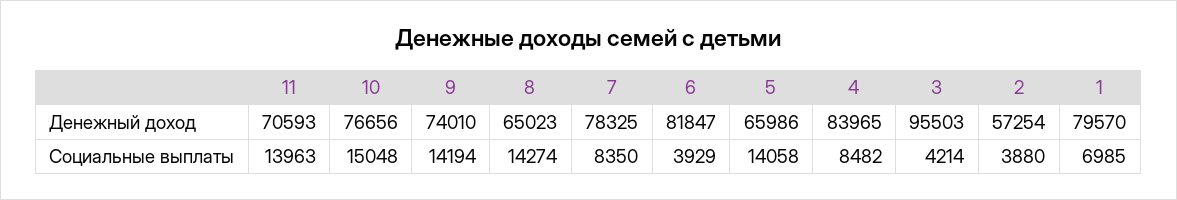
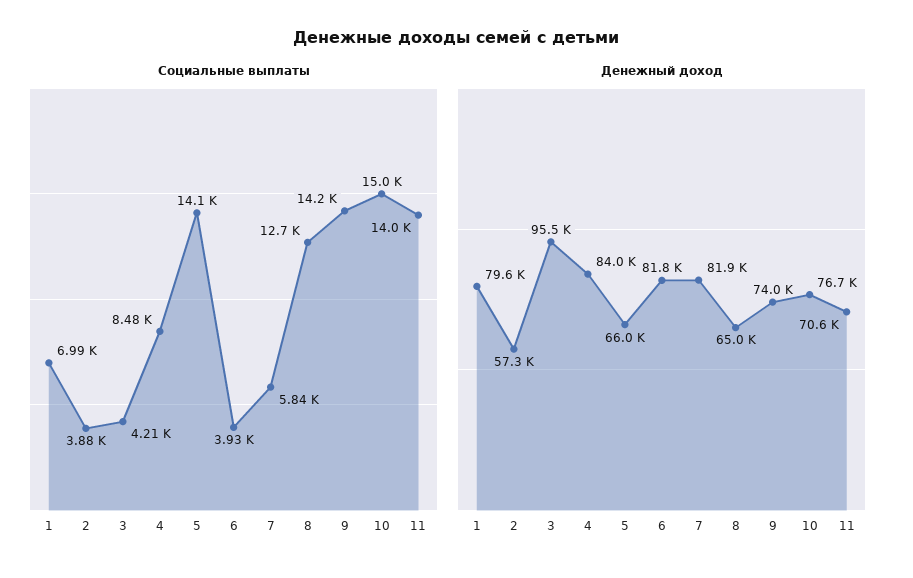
  {
    "Денежный доход": {
      "11": 70593,
      "10": 76656,
      "9": 74010,
      "8": 65023,
-     "7": 78325,
+     "7": 81900,
      "6": 81847,
      "5": 65986,
      "4": 83965,
      "3": 95503,
      "2": 57254,
      "1": 79570
    },
    "Социальные выплаты": {
      "11": 13963,
      "10": 15048,
      "9": 14194,
-     "8": 14274,
+     "8": 12700,
-     "7": 8350,
+     "7": 5840,
      "6": 3929,
      "5": 14058,
      "4": 8482,
      "3": 4214,
      "2": 3880,
      "1": 6985
    }
  }

